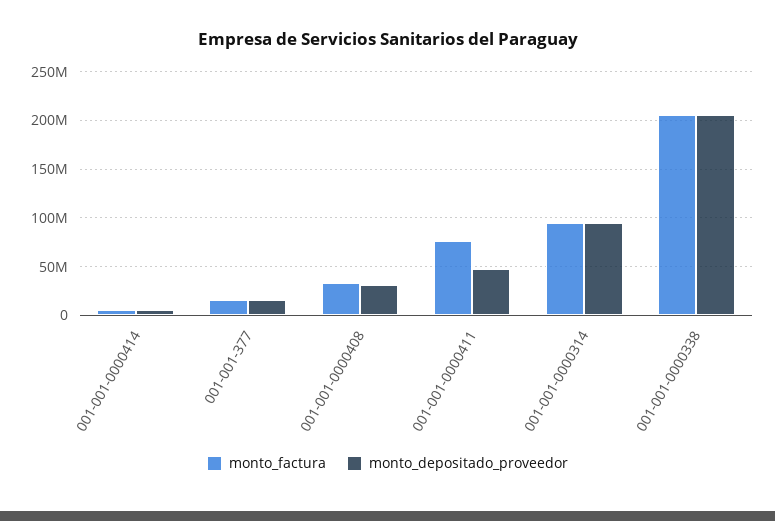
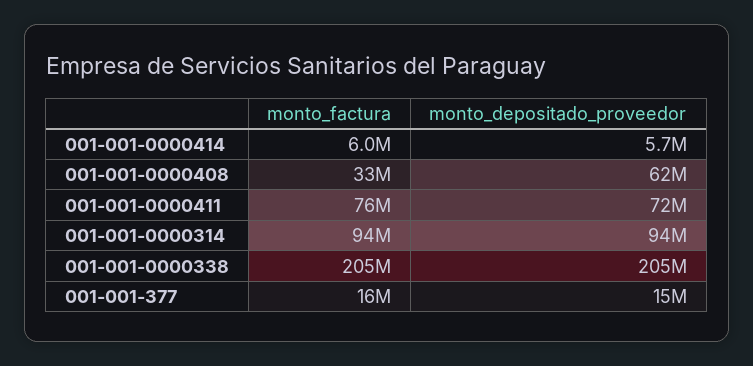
  {
    "monto_factura": {
      "001-001-0000414": 6000000,
      "001-001-377": 16000000,
      "001-001-0000408": 33000000,
      "001-001-0000411": 76000000,
      "001-001-0000314": 94000000,
      "001-001-0000338": 205000000
    },
    "monto_depositado_proveedor": {
      "001-001-0000414": 5700000,
      "001-001-377": 15000000,
-     "001-001-0000408": 30000000,
+     "001-001-0000408": 62000000,
-     "001-001-0000411": 50000000,
+     "001-001-0000411": 72000000,
      "001-001-0000314": 94000000,
      "001-001-0000338": 205000000
    }
  }

